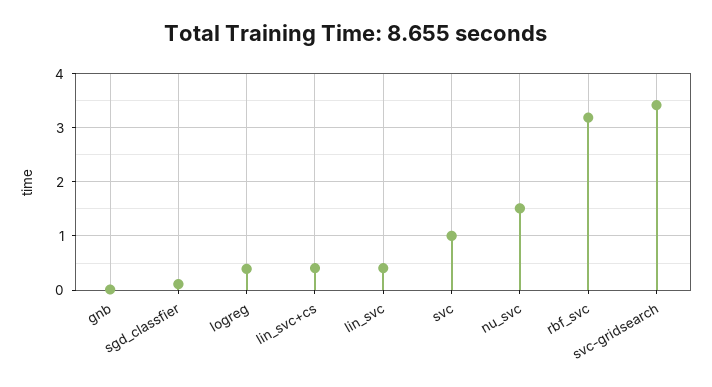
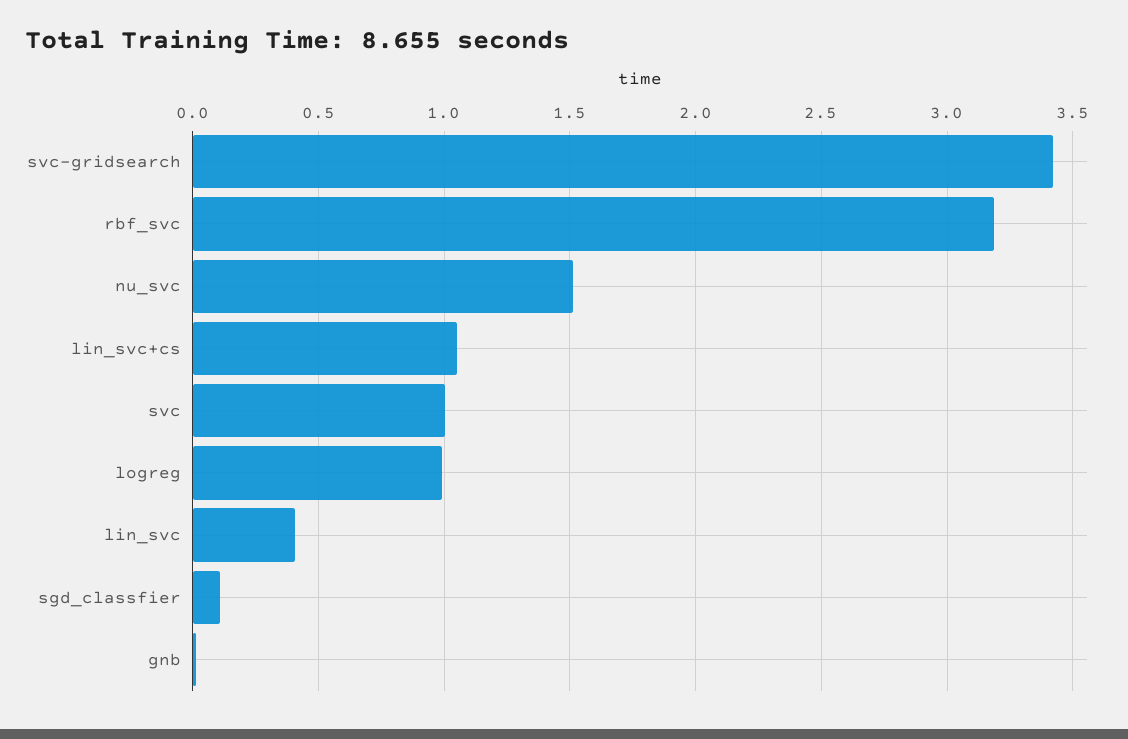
  {
    "gnb": 0,
    "sgd_classfier": 0.1,
-   "logreg": 0.4,
+   "logreg": 1,
-   "lin_svc+cs": 0.4,
+   "lin_svc+cs": 1.05,
    "lin_svc": 0.4,
    "svc": 1,
    "nu_svc": 1.5,
    "rbf_svc": 3.2,
    "svc-gridsearch": 3.4
  }

